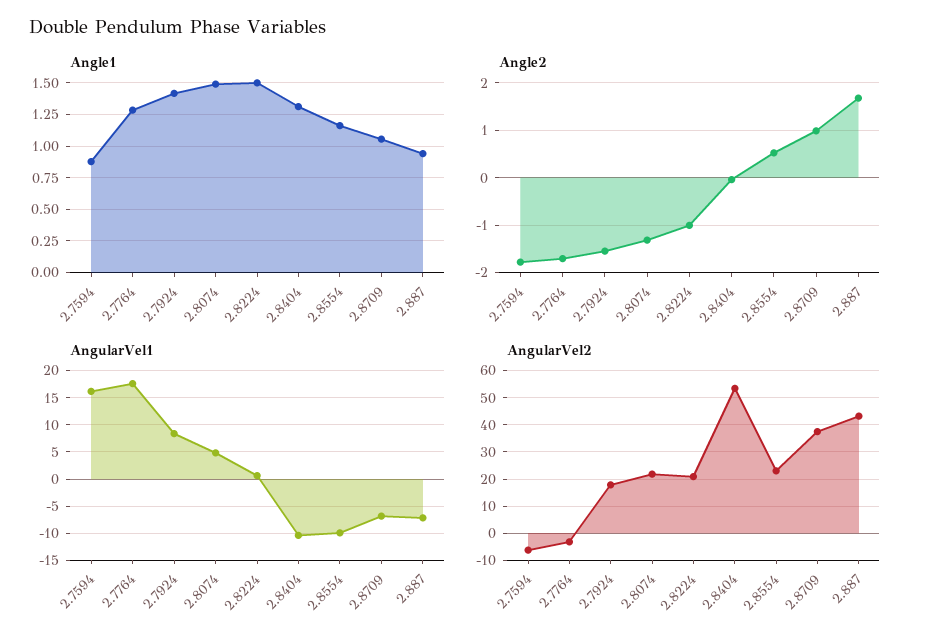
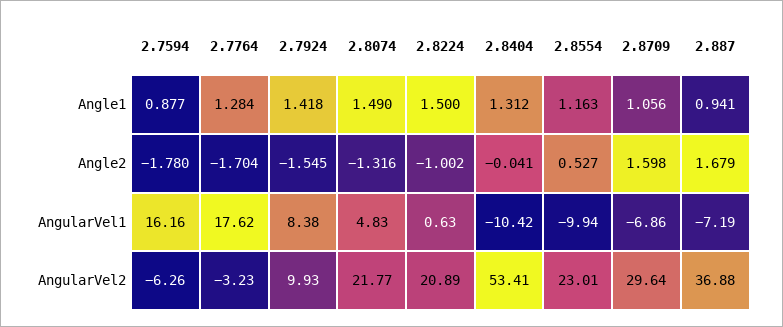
  {
    "Angle1": {
      "2.7594": 0.877,
      "2.7764": 1.284,
      "2.7924": 1.418,
      "2.8074": 1.49,
      "2.8224": 1.5,
      "2.8404": 1.312,
      "2.8554": 1.163,
      "2.8709": 1.056,
      "2.887": 0.941
    },
    "Angle2": {
      "2.7594": -1.78,
      "2.7764": -1.704,
      "2.7924": -1.545,
      "2.8074": -1.316,
      "2.8224": -1.002,
      "2.8404": -0.041,
      "2.8554": 0.527,
-     "2.8709": 1,
+     "2.8709": 1.598,
      "2.887": 1.679
    },
    "AngularVel1": {
      "2.7594": 16.16,
      "2.7764": 17.62,
      "2.7924": 8.38,
      "2.8074": 4.83,
      "2.8224": 0.63,
      "2.8404": -10.42,
      "2.8554": -9.94,
      "2.8709": -6.86,
      "2.887": -7.19
    },
    "AngularVel2": {
      "2.7594": -6.26,
      "2.7764": -3.23,
-     "2.7924": 17.5,
+     "2.7924": 9.93,
      "2.8074": 21.77,
      "2.8224": 20.89,
      "2.8404": 53.41,
      "2.8554": 23.01,
-     "2.8709": 37.5,
+     "2.8709": 29.64,
-     "2.887": 42.5
+     "2.887": 36.88
    }
  }

